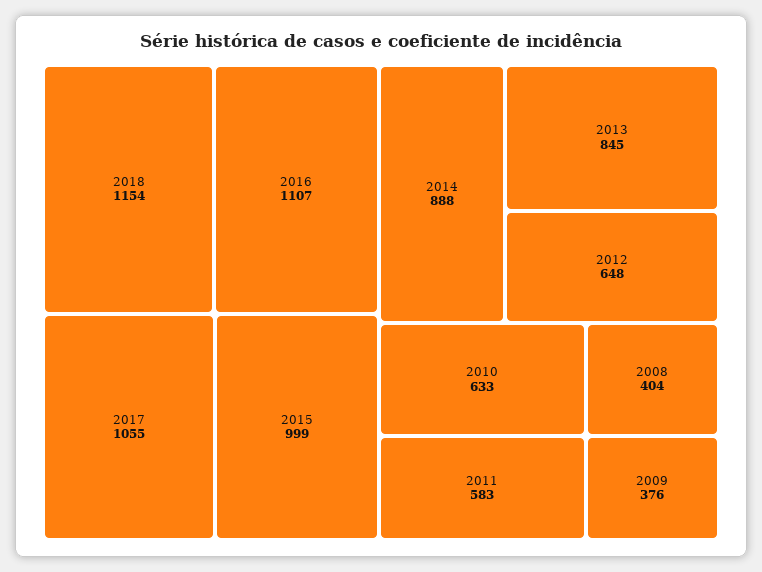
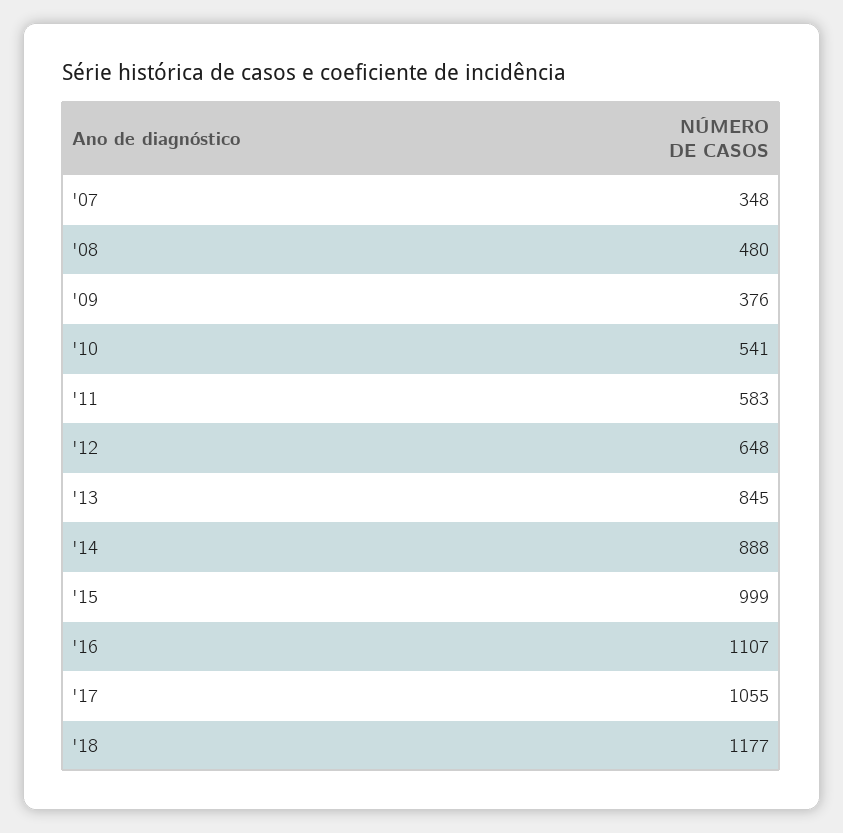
  {
-   "2018": 1154,
+   "2018": 1177,
    "2016": 1107,
    "2017": 1055,
    "2015": 999,
    "2014": 888,
    "2013": 845,
    "2012": 648,
-   "2010": 633,
+   "2010": 541,
    "2011": 583,
-   "2008": 404,
+   "2008": 480,
-   "2009": 376
+   "2009": 376,
+   "'07": 348
  }

